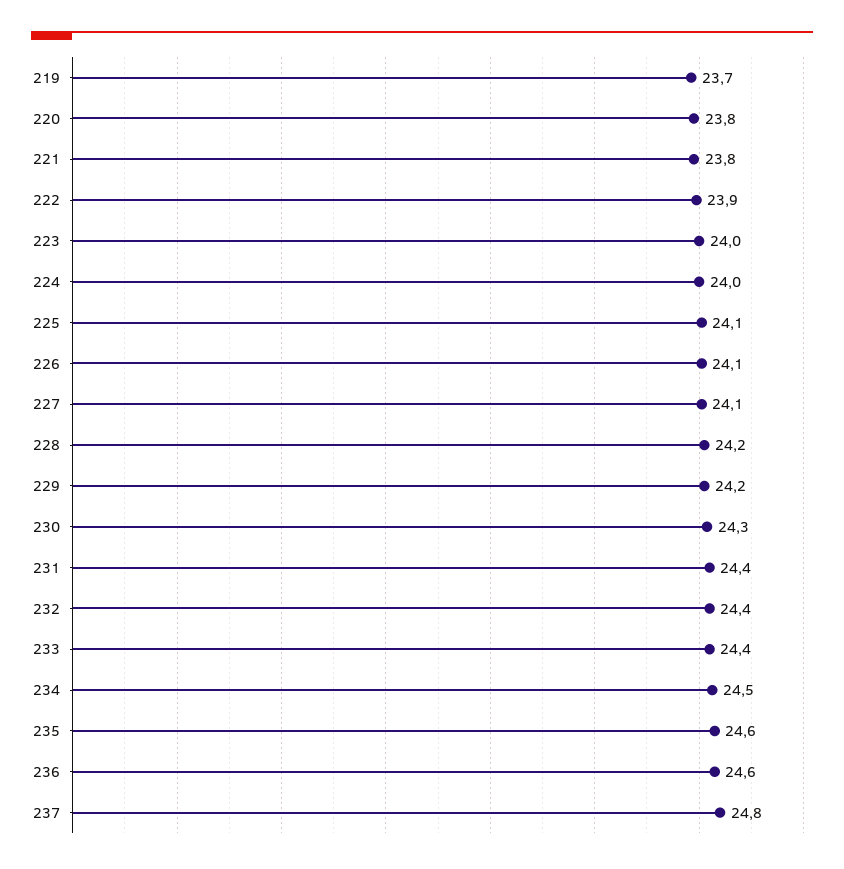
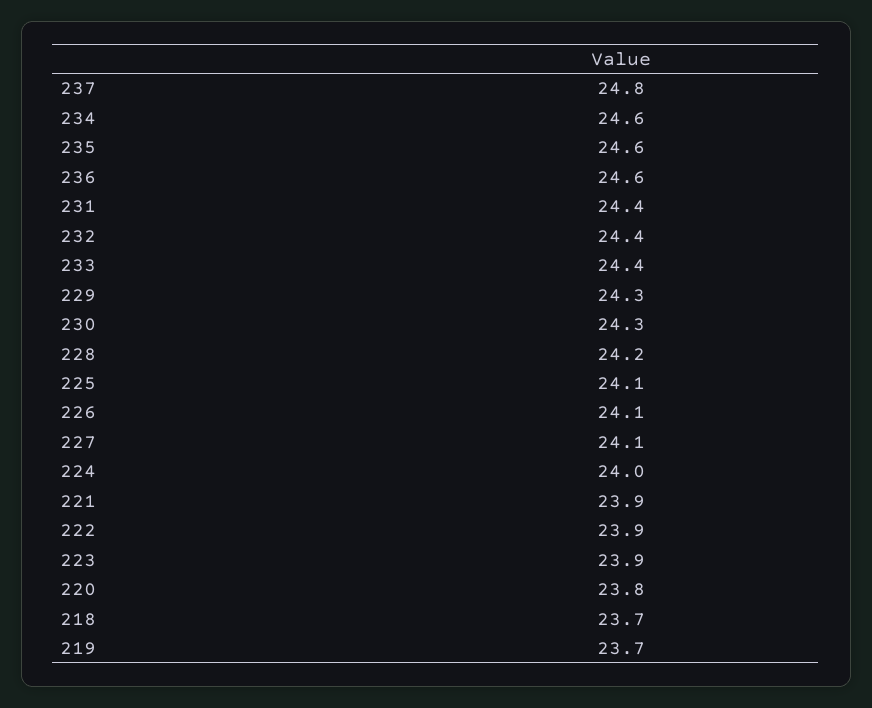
  {
    "219": 23.7,
    "220": 23.8,
-   "221": 23.8,
+   "221": 23.9,
    "222": 23.9,
-   "223": 24,
+   "223": 23.9,
    "224": 24,
    "225": 24.1,
    "226": 24.1,
    "227": 24.1,
    "228": 24.2,
-   "229": 24.2,
+   "229": 24.3,
    "230": 24.3,
    "231": 24.4,
    "232": 24.4,
    "233": 24.4,
-   "234": 24.5,
+   "234": 24.6,
    "235": 24.6,
    "236": 24.6,
-   "237": 24.8
+   "237": 24.8,
+   "218": 23.7
  }

